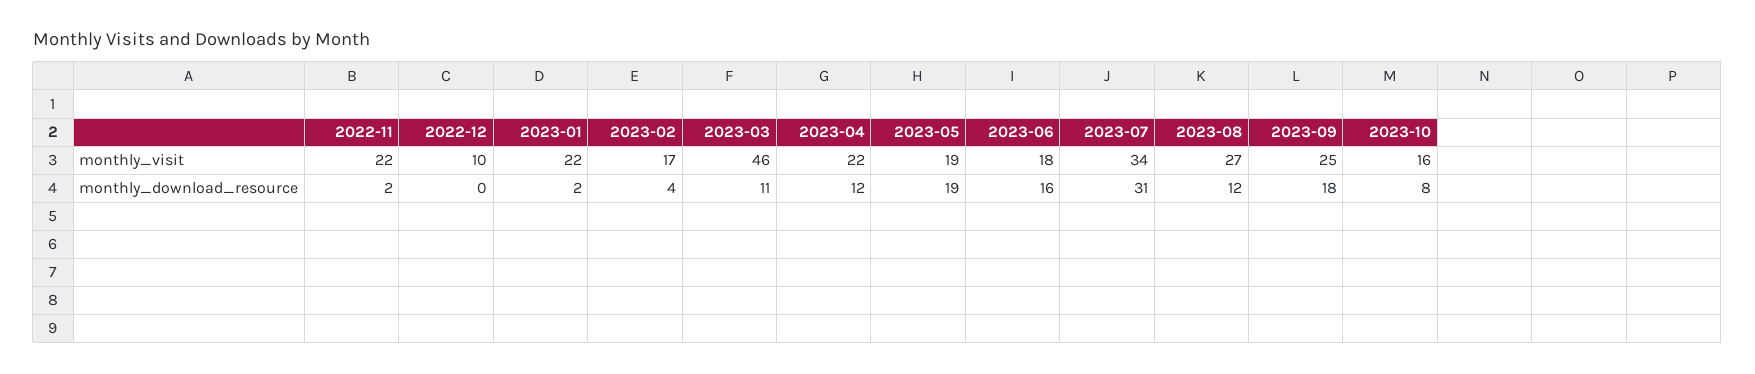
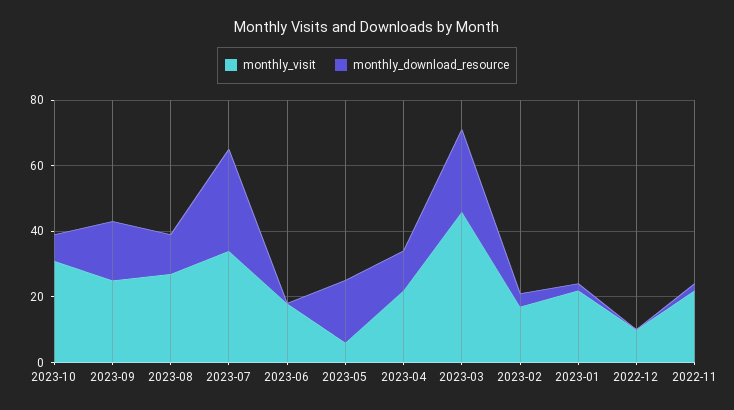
  {
    "monthly_visit": {
      "2022-11": 22,
      "2022-12": 10,
      "2023-01": 22,
      "2023-02": 17,
      "2023-03": 46,
      "2023-04": 22,
-     "2023-05": 19,
+     "2023-05": 5,
      "2023-06": 18,
      "2023-07": 34,
      "2023-08": 27,
      "2023-09": 25,
-     "2023-10": 16
+     "2023-10": 30
    },
    "monthly_download_resource": {
      "2022-11": 2,
      "2022-12": 0,
      "2023-01": 2,
      "2023-02": 4,
-     "2023-03": 11,
+     "2023-03": 25,
      "2023-04": 12,
      "2023-05": 19,
-     "2023-06": 16,
+     "2023-06": 0,
      "2023-07": 31,
      "2023-08": 12,
      "2023-09": 18,
      "2023-10": 8
    }
  }

